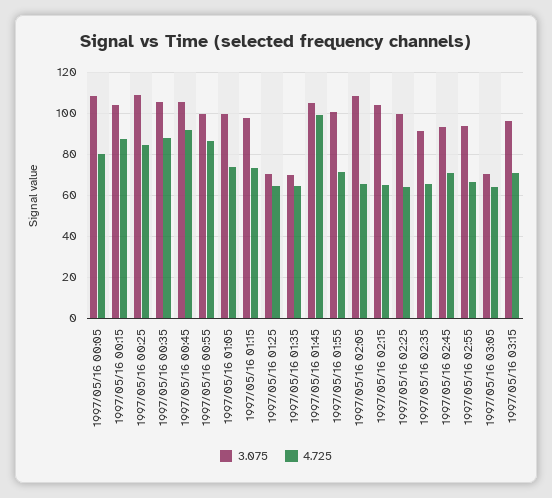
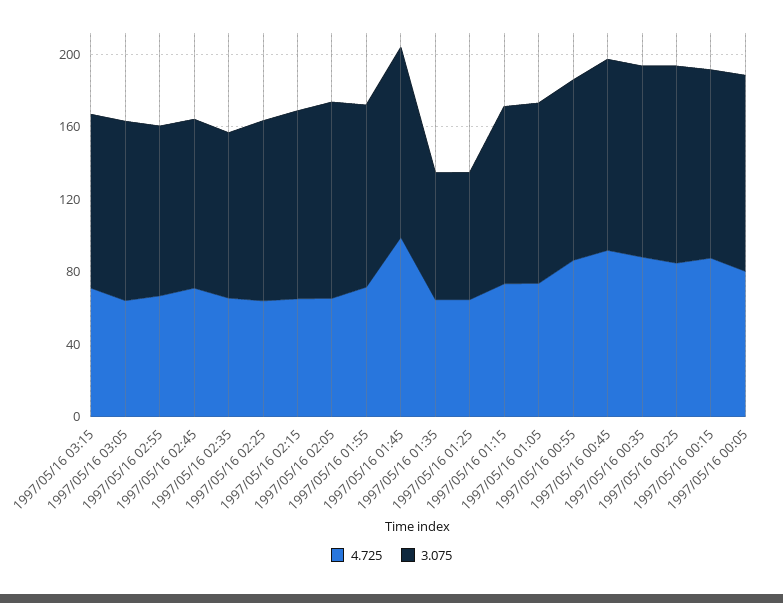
  {
    "3.075": {
      "1997/05/16 00:05": 110,
      "1997/05/16 00:15": 105,
      "1997/05/16 00:25": 110,
      "1997/05/16 00:35": 105,
      "1997/05/16 00:45": 105,
      "1997/05/16 00:55": 100,
      "1997/05/16 01:05": 100,
      "1997/05/16 01:15": 100,
      "1997/05/16 01:25": 70,
      "1997/05/16 01:35": 70,
      "1997/05/16 01:45": 105,
      "1997/05/16 01:55": 100,
      "1997/05/16 02:05": 110,
      "1997/05/16 02:15": 105,
      "1997/05/16 02:25": 100,
      "1997/05/16 02:35": 90,
      "1997/05/16 02:45": 95,
      "1997/05/16 02:55": 95,
-     "1997/05/16 03:05": 70,
+     "1997/05/16 03:05": 100,
      "1997/05/16 03:15": 95
    },
    "4.725": {
      "1997/05/16 00:05": 80,
      "1997/05/16 00:15": 90,
      "1997/05/16 00:25": 85,
      "1997/05/16 00:35": 90,
      "1997/05/16 00:45": 90,
      "1997/05/16 00:55": 85,
      "1997/05/16 01:05": 75,
      "1997/05/16 01:15": 75,
      "1997/05/16 01:25": 65,
      "1997/05/16 01:35": 65,
      "1997/05/16 01:45": 100,
      "1997/05/16 01:55": 70,
      "1997/05/16 02:05": 65,
      "1997/05/16 02:15": 65,
      "1997/05/16 02:25": 65,
      "1997/05/16 02:35": 65,
      "1997/05/16 02:45": 70,
      "1997/05/16 02:55": 65,
      "1997/05/16 03:05": 65,
      "1997/05/16 03:15": 70
    }
  }

